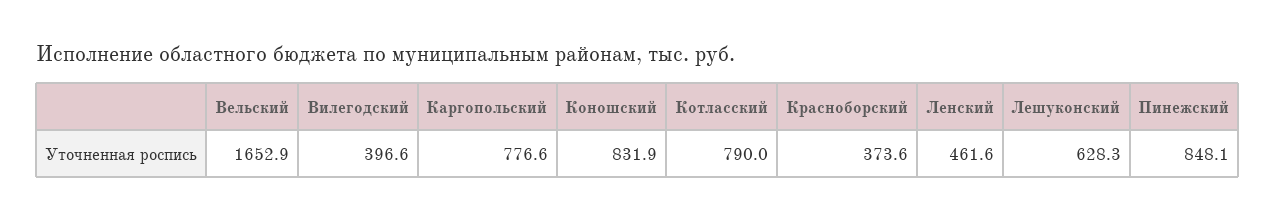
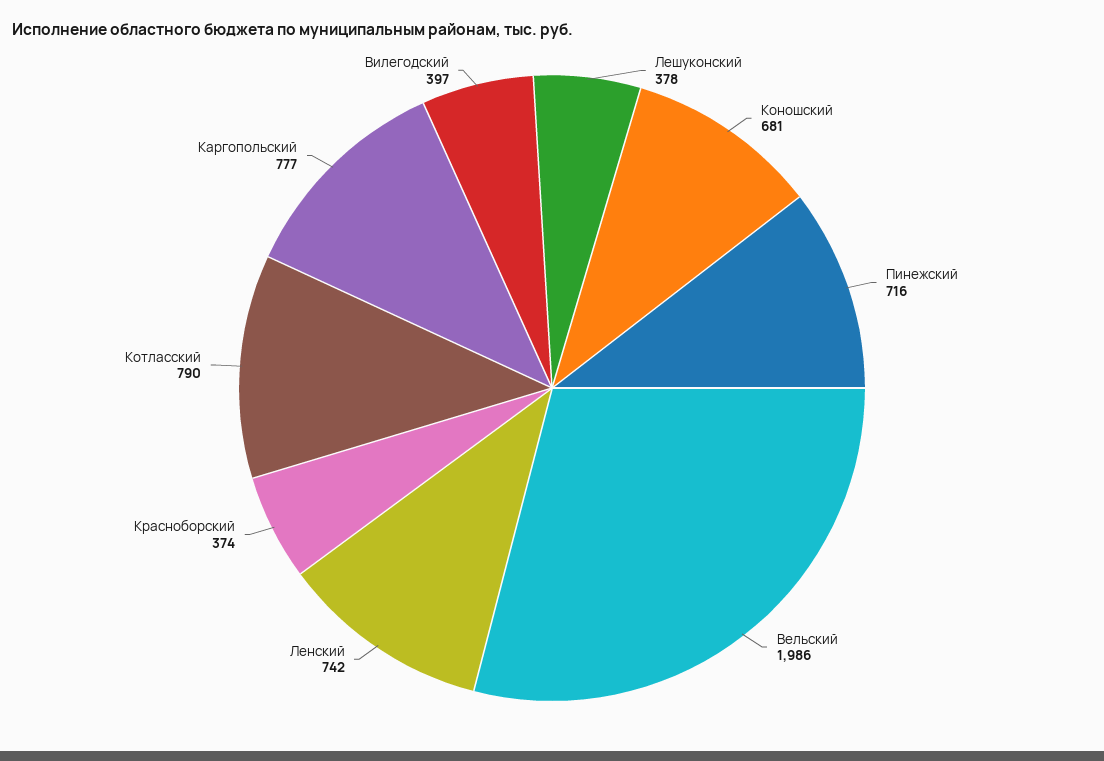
  {
-   "Вельский": 1652.9,
+   "Вельский": 1986,
    "Вилегодский": 396.6,
    "Каргопольский": 776.6,
-   "Коношский": 831.9,
+   "Коношский": 681,
    "Котласский": 790,
    "Красноборский": 373.6,
-   "Ленский": 461.6,
+   "Ленский": 742,
-   "Лешуконский": 628.3,
+   "Лешуконский": 378,
-   "Пинежский": 848.1
+   "Пинежский": 716
  }

